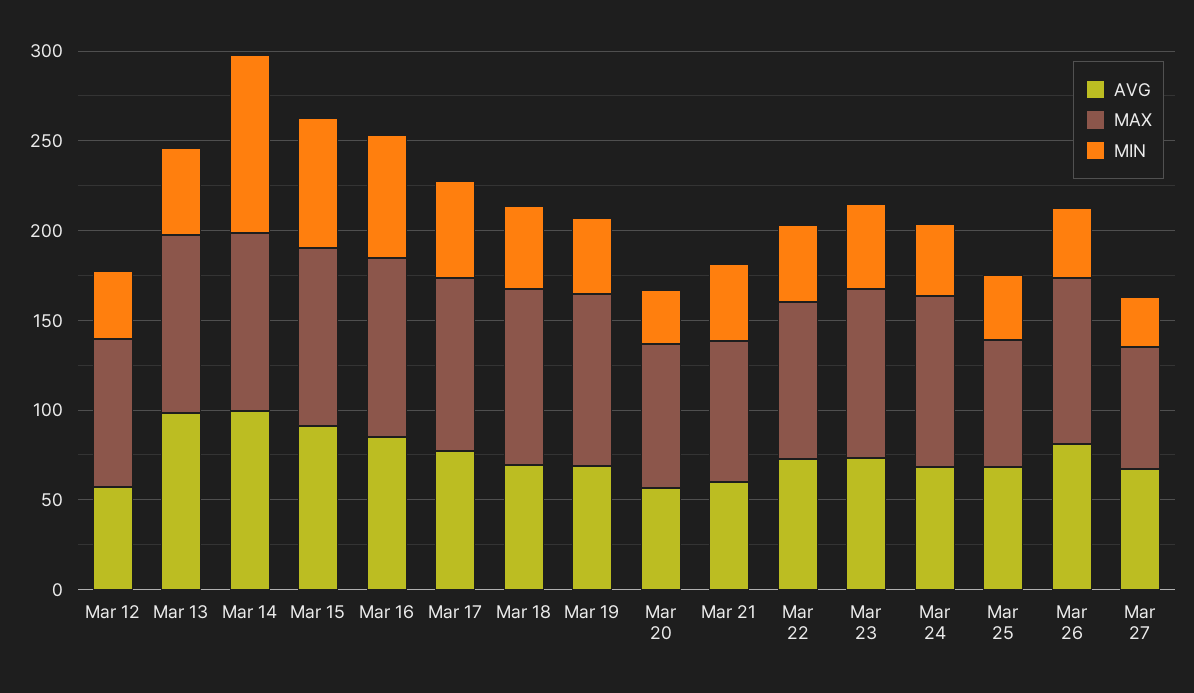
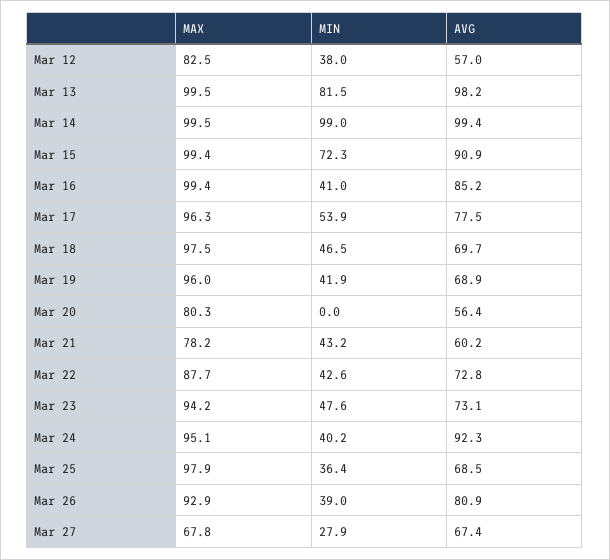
  {
    "AVG": {
      "Mar 12": 57,
      "Mar 13": 98.2,
      "Mar 14": 99.4,
      "Mar 15": 90.9,
      "Mar 16": 85.2,
      "Mar 17": 77.5,
      "Mar 18": 69.7,
      "Mar 19": 68.9,
      "Mar 20": 56.4,
      "Mar 21": 60.2,
      "Mar 22": 72.8,
      "Mar 23": 73.1,
-     "Mar 24": 70,
+     "Mar 24": 92.3,
      "Mar 25": 68.5,
      "Mar 26": 80.9,
      "Mar 27": 67.4
    },
    "MAX": {
      "Mar 12": 82.5,
      "Mar 13": 99.5,
      "Mar 14": 99.5,
      "Mar 15": 99.4,
      "Mar 16": 99.4,
      "Mar 17": 96.3,
      "Mar 18": 97.5,
      "Mar 19": 96,
      "Mar 20": 80.3,
      "Mar 21": 78.2,
      "Mar 22": 87.7,
      "Mar 23": 94.2,
      "Mar 24": 95.1,
-     "Mar 25": 70,
+     "Mar 25": 97.9,
      "Mar 26": 92.9,
      "Mar 27": 67.8
    },
    "MIN": {
      "Mar 12": 38,
-     "Mar 13": 50,
+     "Mar 13": 81.5,
      "Mar 14": 99,
      "Mar 15": 72.3,
-     "Mar 16": 70,
+     "Mar 16": 41,
      "Mar 17": 53.9,
      "Mar 18": 46.5,
      "Mar 19": 41.9,
-     "Mar 20": 30,
+     "Mar 20": 0,
      "Mar 21": 43.2,
      "Mar 22": 42.6,
      "Mar 23": 47.6,
      "Mar 24": 40.2,
      "Mar 25": 36.4,
      "Mar 26": 39,
      "Mar 27": 27.9
    }
  }

